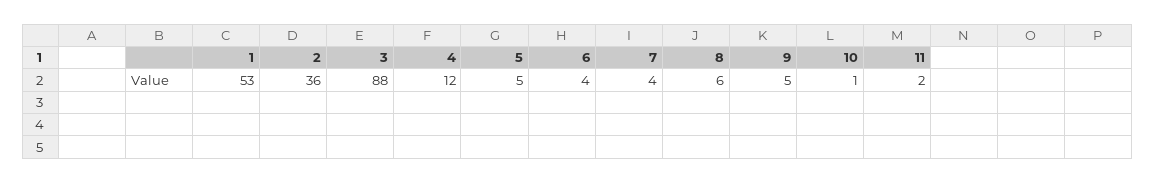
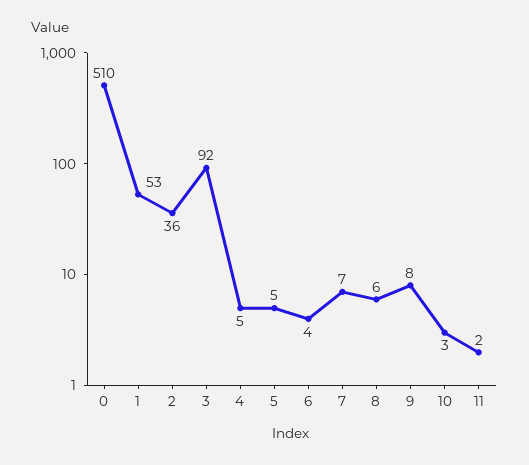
  {
    "1": 53,
    "2": 36,
-   "3": 88,
+   "3": 92,
-   "4": 12,
+   "4": 5,
    "5": 5,
    "6": 4,
-   "7": 4,
+   "7": 7,
    "8": 6,
-   "9": 5,
+   "9": 8,
-   "10": 1,
+   "10": 3,
-   "11": 2
+   "11": 2,
+   "0": 510
  }

